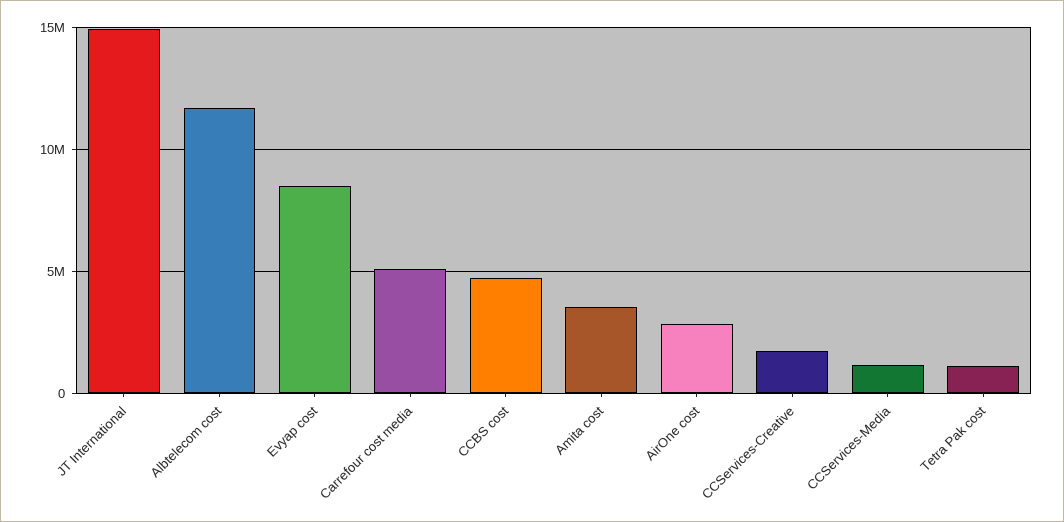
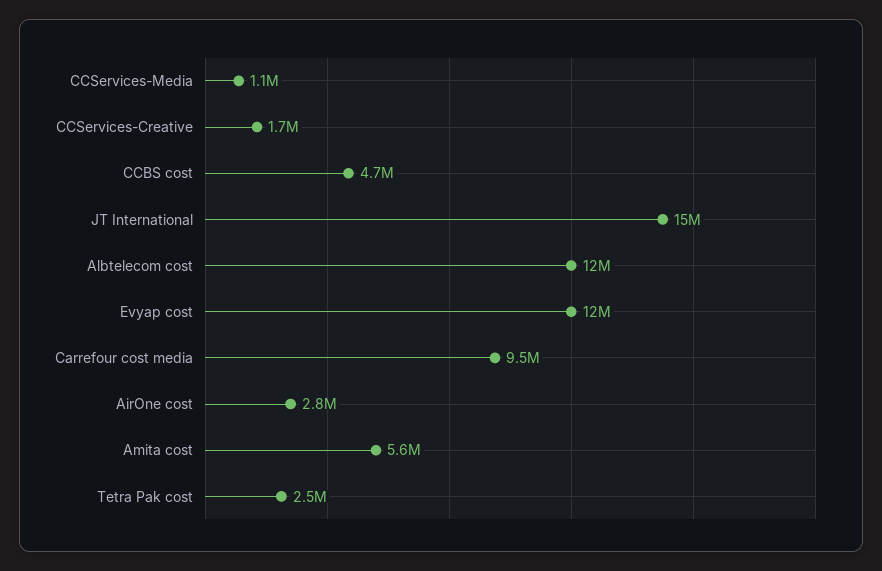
  {
    "JT International": 15000000,
    "Albtelecom cost": 12000000,
-   "Evyap cost": 8500000,
+   "Evyap cost": 12000000,
-   "Carrefour cost media": 5000000,
+   "Carrefour cost media": 9500000,
    "CCBS cost": 4700000,
-   "Amita cost": 3500000,
+   "Amita cost": 5600000,
    "AirOne cost": 2800000,
    "CCServices-Creative": 1700000,
    "CCServices-Media": 1100000,
-   "Tetra Pak cost": 1000000
+   "Tetra Pak cost": 2500000
  }

